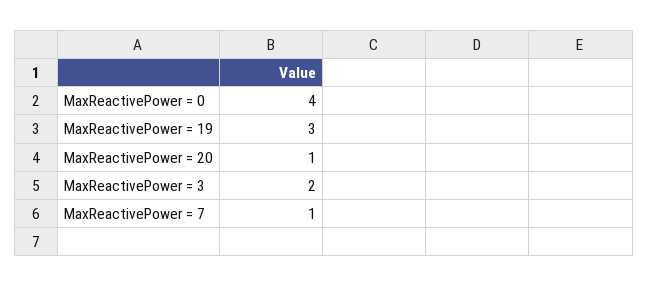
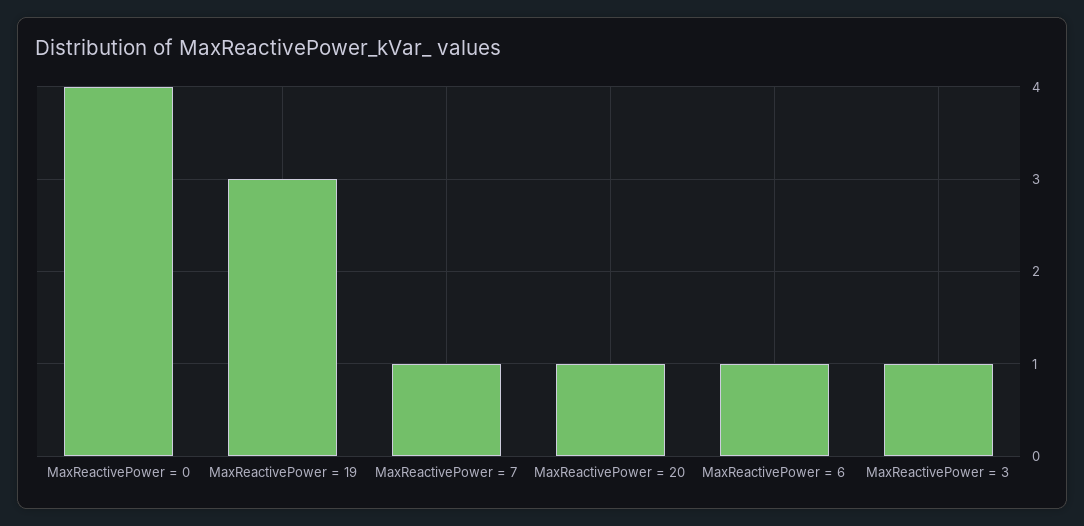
  {
    "MaxReactivePower = 0": 4,
    "MaxReactivePower = 19": 3,
    "MaxReactivePower = 20": 1,
-   "MaxReactivePower = 3": 2,
+   "MaxReactivePower = 3": 1,
-   "MaxReactivePower = 7": 1
+   "MaxReactivePower = 7": 1,
+   "MaxReactivePower = 6": 1
  }

